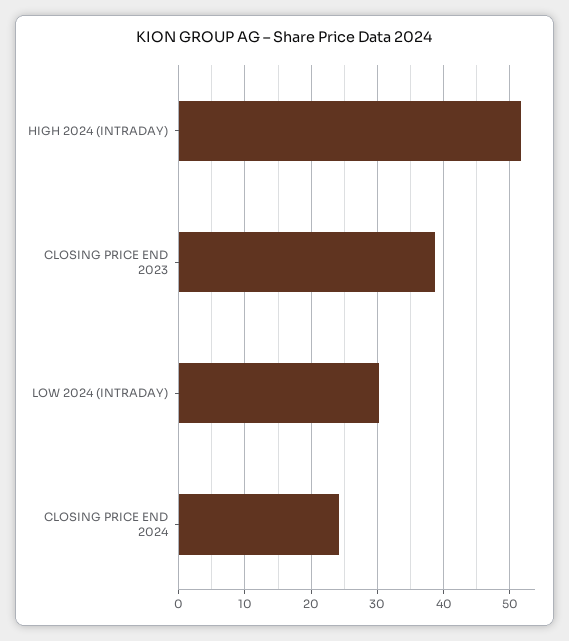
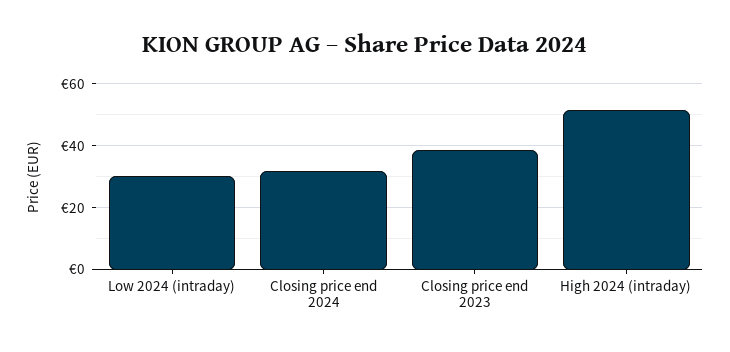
  {
    "HIGH 2024 (INTRADAY)": 52,
    "CLOSING PRICE END 2023": 39,
    "LOW 2024 (INTRADAY)": 30,
-   "CLOSING PRICE END 2024": 24
+   "CLOSING PRICE END 2024": 32
  }

